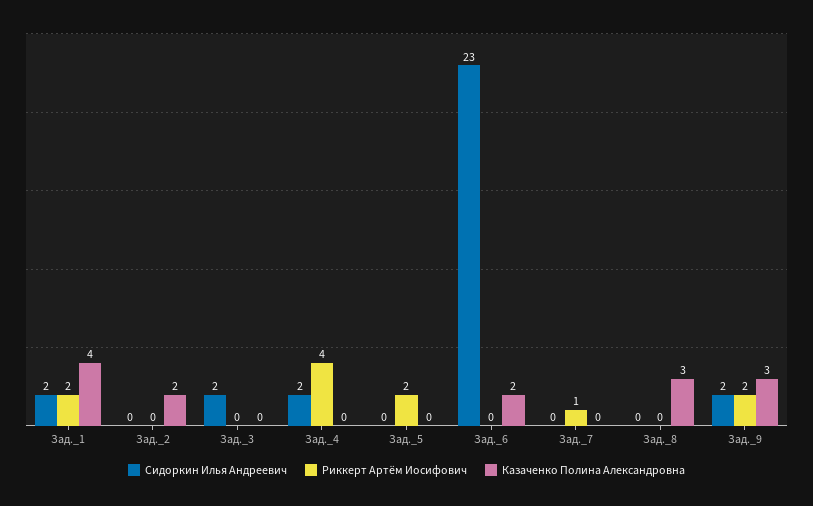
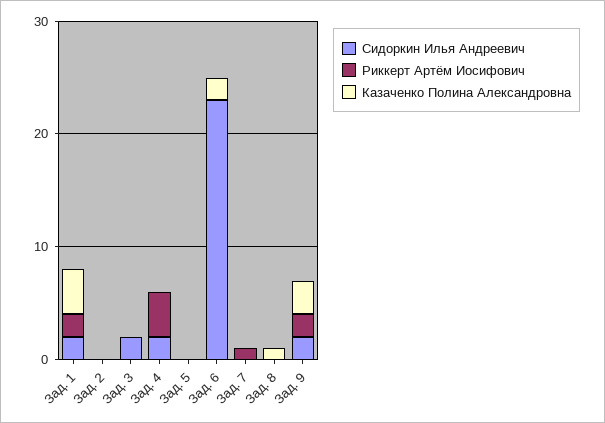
  {
    "Сидоркин Илья Андреевич": {
      "Зад._1": 2,
      "Зад._2": 0,
      "Зад._3": 2,
      "Зад._4": 2,
      "Зад._5": 0,
      "Зад._6": 23,
      "Зад._7": 0,
      "Зад._8": 0,
      "Зад._9": 2
    },
    "Риккерт Артём Иосифович": {
      "Зад._1": 2,
      "Зад._2": 0,
      "Зад._3": 0,
      "Зад._4": 4,
-     "Зад._5": 2,
+     "Зад._5": 0,
      "Зад._6": 0,
      "Зад._7": 1,
      "Зад._8": 0,
      "Зад._9": 2
    },
    "Казаченко Полина Александровна": {
      "Зад._1": 4,
-     "Зад._2": 2,
+     "Зад._2": 0,
      "Зад._3": 0,
      "Зад._4": 0,
      "Зад._5": 0,
      "Зад._6": 2,
      "Зад._7": 0,
-     "Зад._8": 3,
+     "Зад._8": 1,
      "Зад._9": 3
    }
  }

